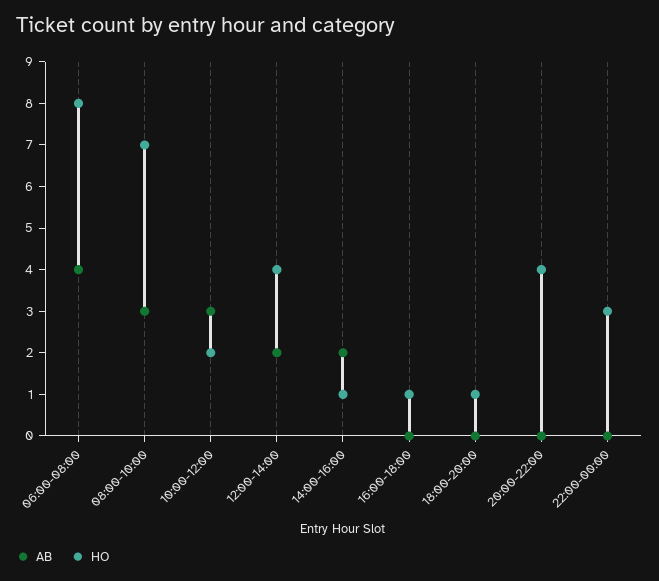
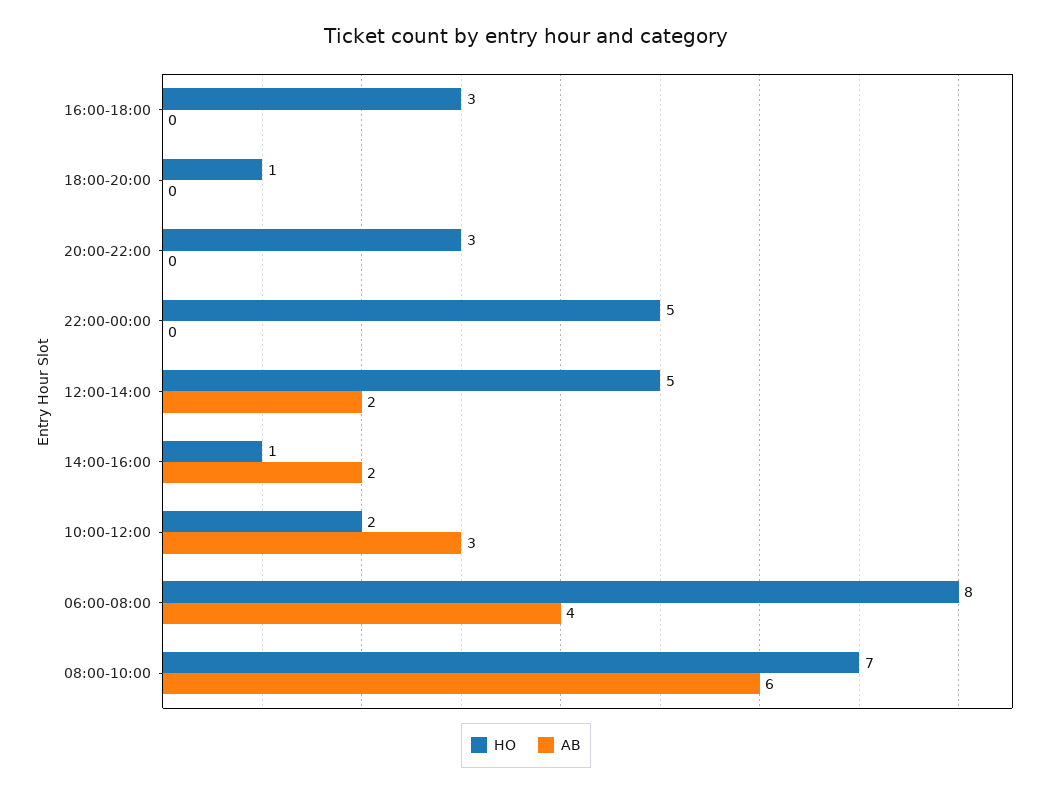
  {
    "AB": {
      "06:00-08:00": 4,
-     "08:00-10:00": 3,
+     "08:00-10:00": 6,
      "10:00-12:00": 3,
      "12:00-14:00": 2,
      "14:00-16:00": 2,
      "16:00-18:00": 0,
      "18:00-20:00": 0,
      "20:00-22:00": 0,
      "22:00-00:00": 0
    },
    "HO": {
      "06:00-08:00": 8,
      "08:00-10:00": 7,
      "10:00-12:00": 2,
-     "12:00-14:00": 4,
+     "12:00-14:00": 5,
      "14:00-16:00": 1,
-     "16:00-18:00": 1,
+     "16:00-18:00": 3,
      "18:00-20:00": 1,
-     "20:00-22:00": 4,
+     "20:00-22:00": 3,
-     "22:00-00:00": 3
+     "22:00-00:00": 5
    }
  }

